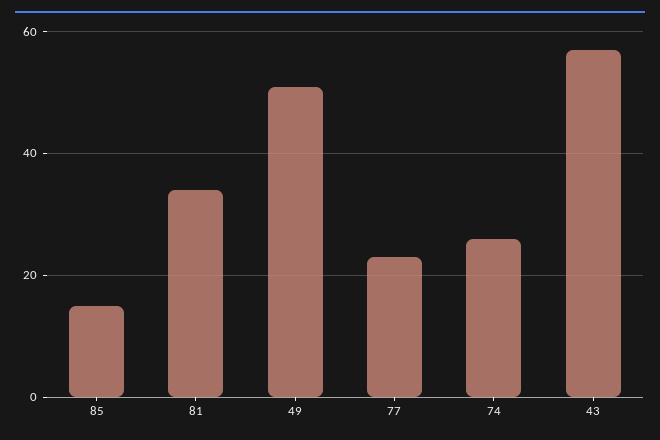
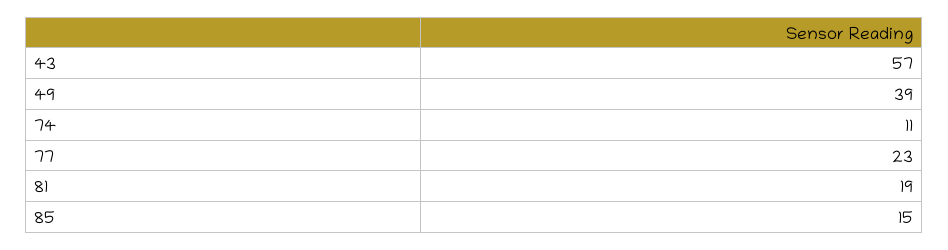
  {
    "85": 15,
-   "81": 35,
+   "81": 19,
-   "49": 50,
+   "49": 39,
    "77": 23,
-   "74": 25,
+   "74": 11,
    "43": 57
  }

